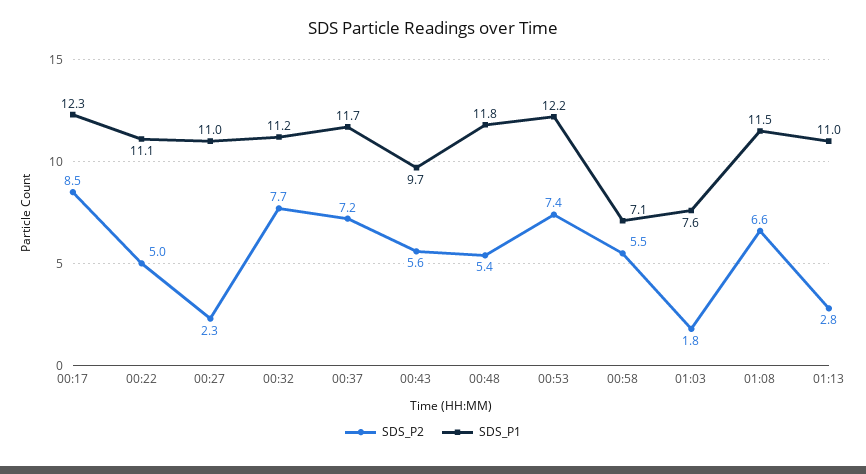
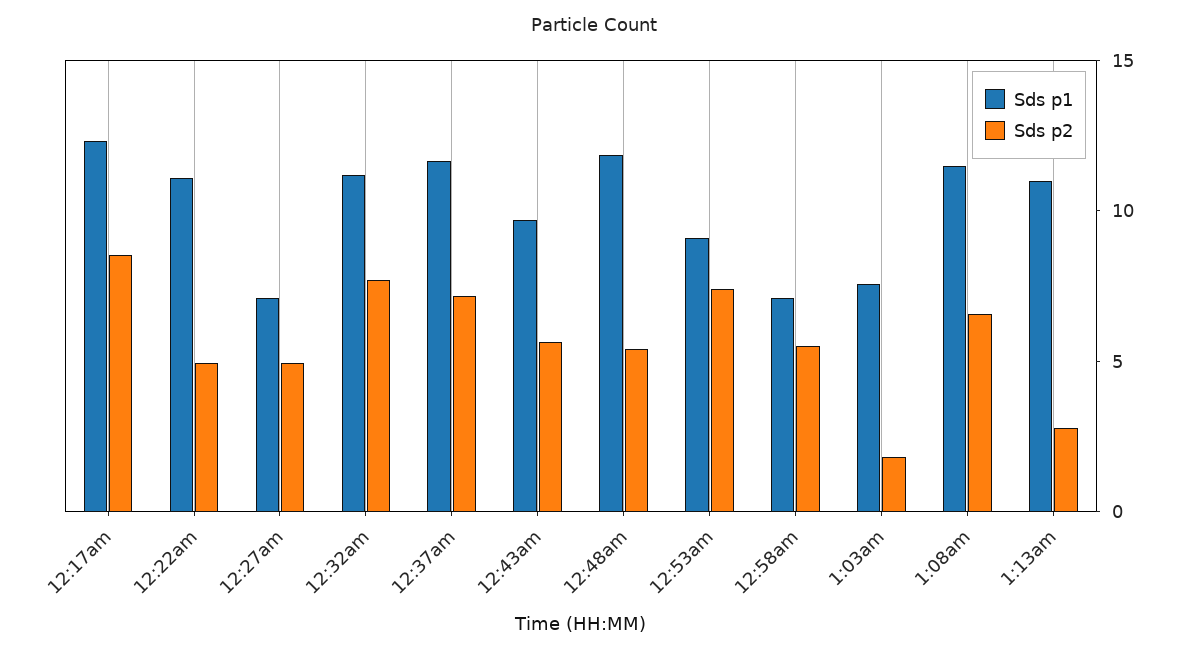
  {
    "SDS_P2": {
      "00:17": 8.5,
      "00:22": 5,
-     "00:27": 2.3,
+     "00:27": 5,
      "00:32": 7.7,
      "00:37": 7.2,
      "00:43": 5.6,
      "00:48": 5.4,
      "00:53": 7.4,
      "00:58": 5.5,
      "01:03": 1.8,
      "01:08": 6.6,
      "01:13": 2.8
    },
    "SDS_P1": {
      "00:17": 12.3,
      "00:22": 11.1,
-     "00:27": 11,
+     "00:27": 7,
      "00:32": 11.2,
      "00:37": 11.7,
      "00:43": 9.7,
      "00:48": 11.8,
-     "00:53": 12.2,
+     "00:53": 9,
      "00:58": 7.1,
      "01:03": 7.6,
      "01:08": 11.5,
      "01:13": 11
    }
  }

